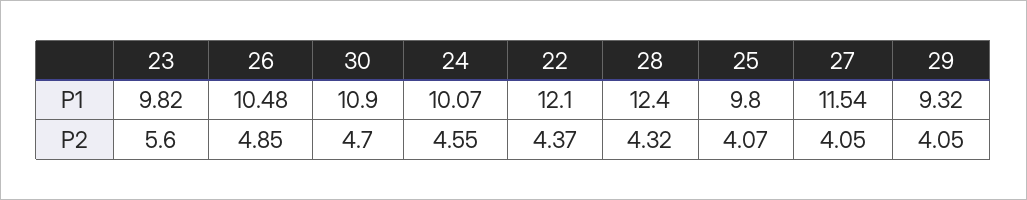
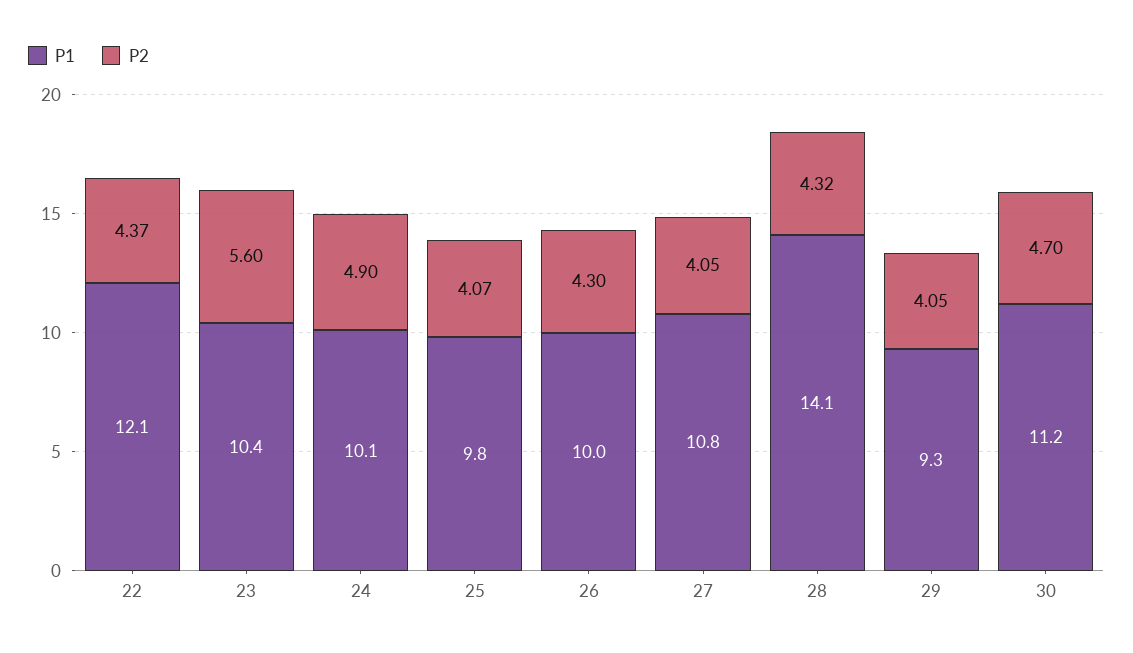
  {
    "P1": {
-     "23": 9.82,
+     "23": 10.4,
-     "26": 10.48,
+     "26": 10,
-     "30": 10.9,
+     "30": 11.2,
      "24": 10.07,
      "22": 12.1,
-     "28": 12.4,
+     "28": 14.1,
      "25": 9.8,
-     "27": 11.54,
+     "27": 10.8,
      "29": 9.32
    },
    "P2": {
      "23": 5.6,
-     "26": 4.85,
+     "26": 4.3,
      "30": 4.7,
-     "24": 4.55,
+     "24": 4.9,
      "22": 4.37,
      "28": 4.32,
      "25": 4.07,
      "27": 4.05,
      "29": 4.05
    }
  }

